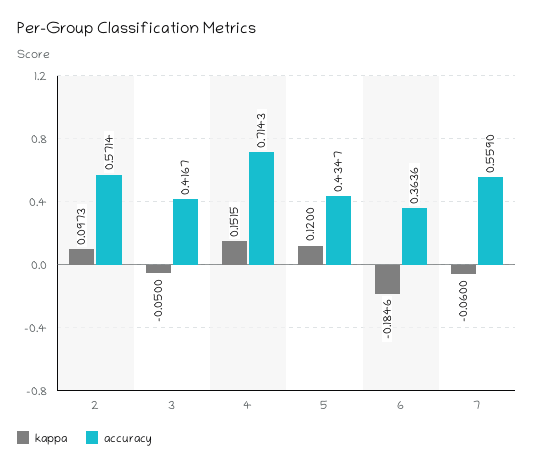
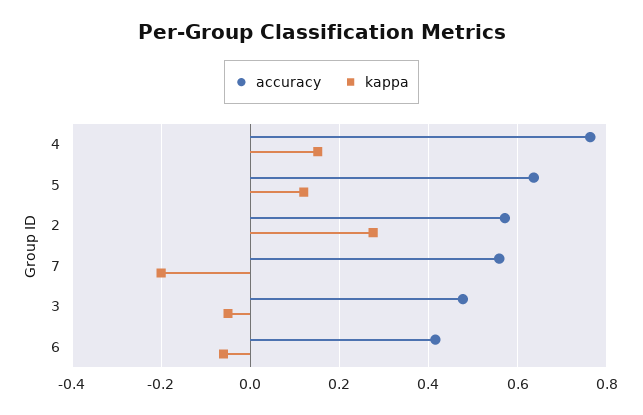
  {
    "kappa": {
-     "2": 0.0973,
+     "2": 0.28,
      "3": -0.05,
      "4": 0.1515,
      "5": 0.12,
-     "6": -0.1846,
+     "6": -0.06,
-     "7": -0.06
+     "7": -0.2
    },
    "accuracy": {
      "2": 0.5714,
-     "3": 0.4167,
+     "3": 0.48,
-     "4": 0.7143,
+     "4": 0.76,
-     "5": 0.4347,
+     "5": 0.64,
-     "6": 0.3636,
+     "6": 0.42,
      "7": 0.559
    }
  }

